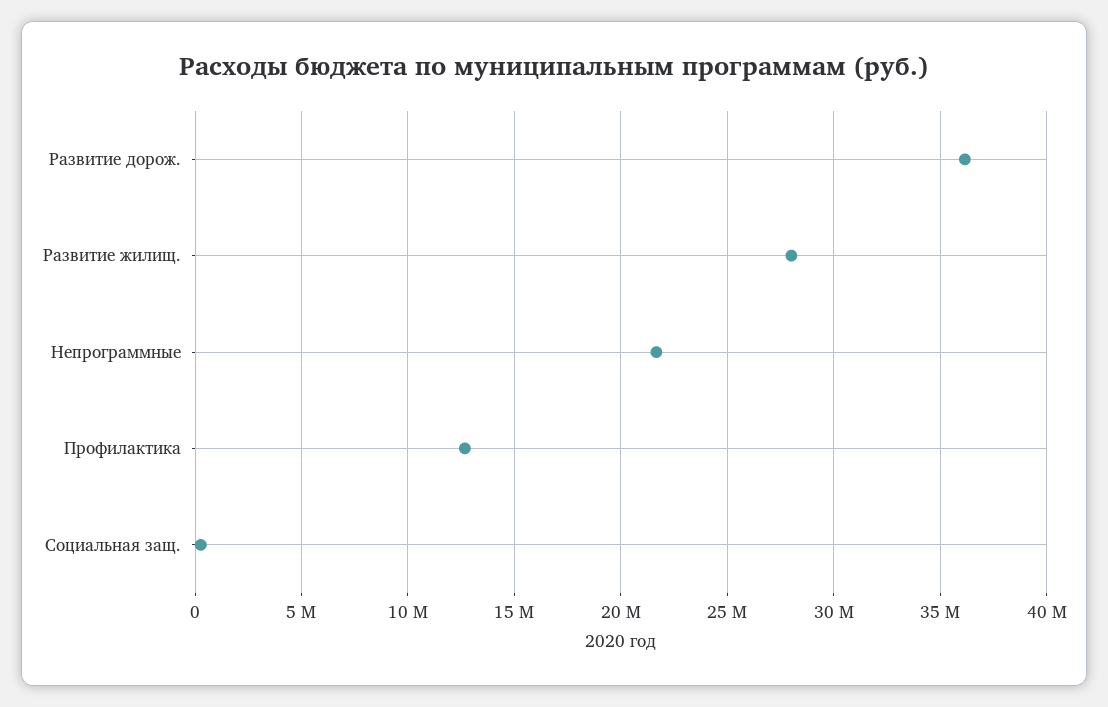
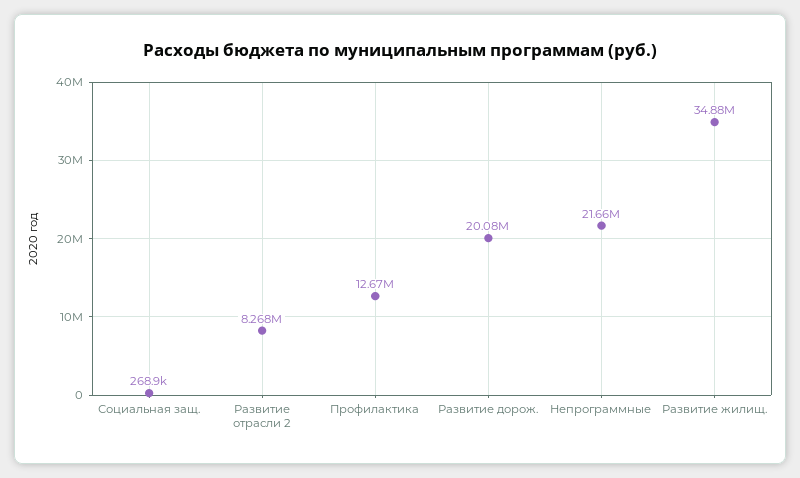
  {
-   "Развитие дорож.": 36000000,
+   "Развитие дорож.": 20080000,
-   "Развитие жилищ.": 28000000,
+   "Развитие жилищ.": 34880000,
    "Непрограммные": 21660000,
    "Профилактика": 12670000,
-   "Социальная защ.": 268900
+   "Социальная защ.": 268900,
+   "Развитие отрасли 2": 8268000
  }

